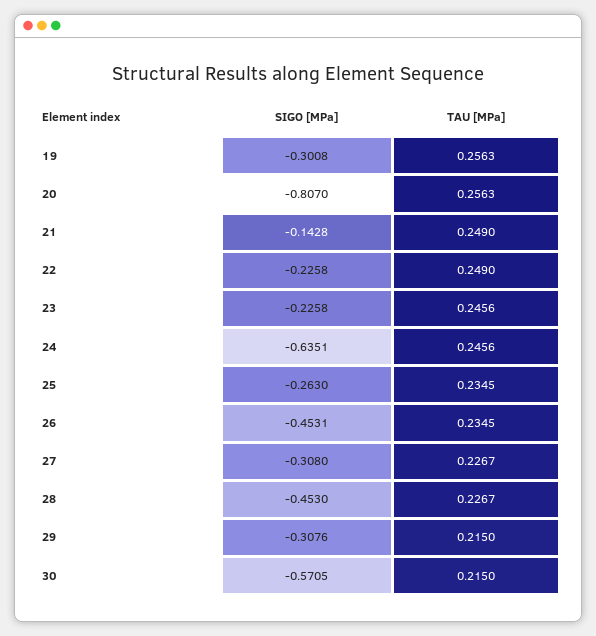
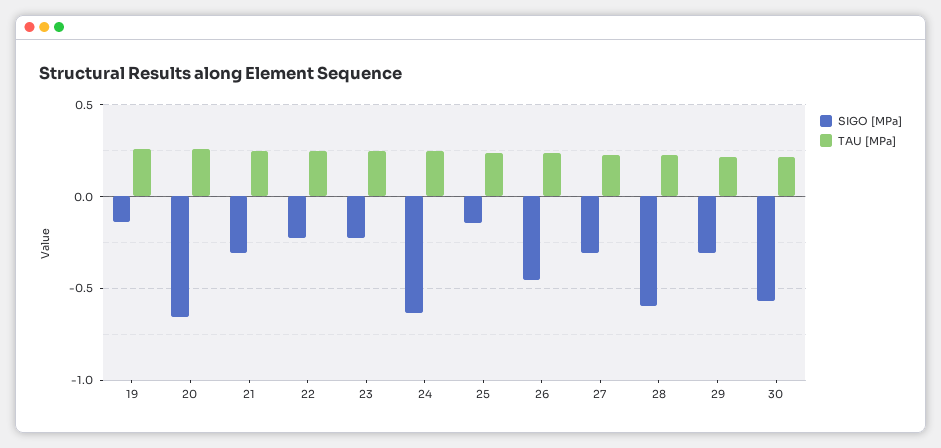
  {
    "SIGO [MPa]": {
-     "19": -0.3008,
+     "19": -0.15,
-     "20": -0.807,
+     "20": -0.65,
-     "21": -0.1428,
+     "21": -0.3,
      "22": -0.2258,
      "23": -0.2258,
      "24": -0.6351,
-     "25": -0.263,
+     "25": -0.15,
      "26": -0.4531,
      "27": -0.308,
-     "28": -0.453,
+     "28": -0.6,
      "29": -0.3076,
      "30": -0.5705
    },
    "TAU [MPa]": {
      "19": 0.2563,
      "20": 0.2563,
      "21": 0.249,
      "22": 0.249,
      "23": 0.2456,
      "24": 0.2456,
      "25": 0.2345,
      "26": 0.2345,
      "27": 0.2267,
      "28": 0.2267,
      "29": 0.215,
      "30": 0.215
    }
  }

